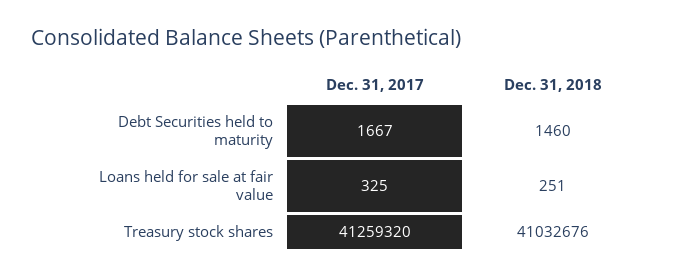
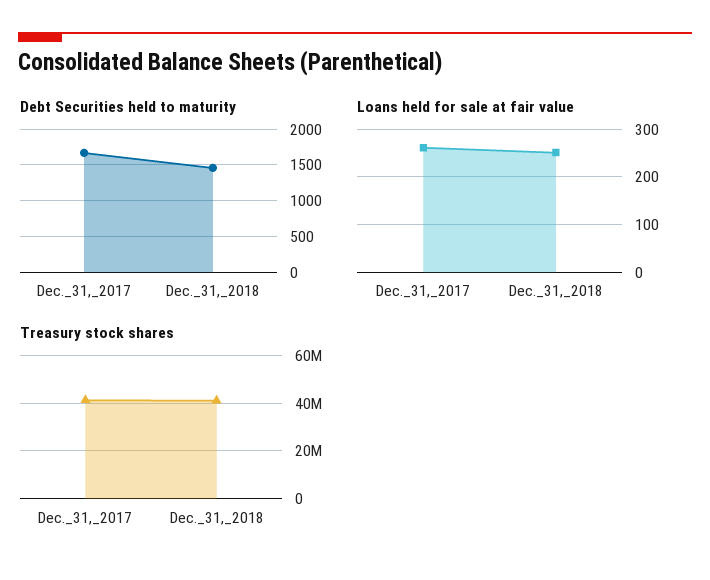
  {
    "Debt Securities held to maturity": {
      "Dec. 31, 2017": 1667,
      "Dec. 31, 2018": 1460
    },
    "Loans held for sale at fair value": {
-     "Dec. 31, 2017": 325,
+     "Dec. 31, 2017": 260,
      "Dec. 31, 2018": 251
    },
    "Treasury stock shares": {
      "Dec. 31, 2017": 41259320,
      "Dec. 31, 2018": 41032676
    }
  }

